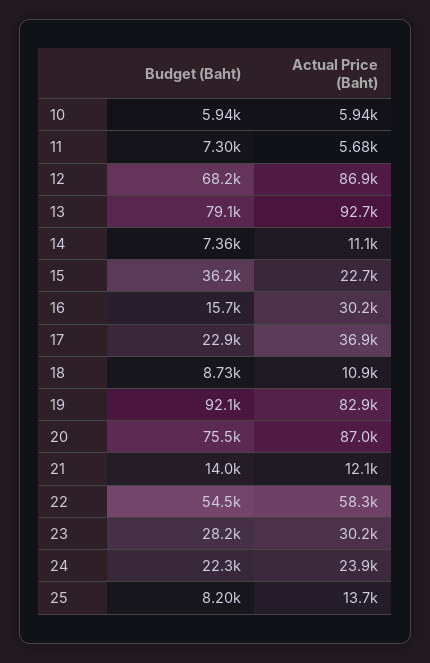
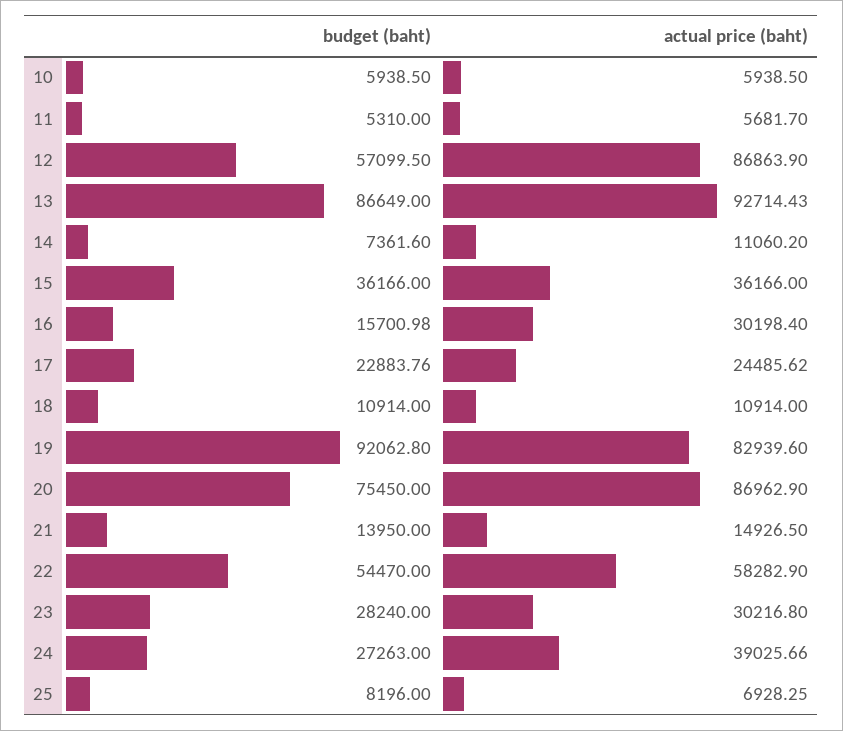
  {
    "Budget (Baht)": {
      "10": 5938.5,
-     "11": 7300,
+     "11": 5310,
-     "12": 68200,
+     "12": 57099.5,
-     "13": 79100,
+     "13": 86649,
      "14": 7361.6,
      "15": 36166,
      "16": 15700.98,
      "17": 22883.76,
-     "18": 8730,
+     "18": 10914,
      "19": 92062.8,
      "20": 75450,
      "21": 13950,
      "22": 54470,
      "23": 28240,
-     "24": 22300,
+     "24": 27263,
      "25": 8196
    },
    "Actual Price (Baht)": {
      "10": 5938.5,
      "11": 5681.7,
      "12": 86863.9,
      "13": 92714.43,
      "14": 11060.2,
-     "15": 22700,
+     "15": 36166,
      "16": 30198.4,
-     "17": 36900,
+     "17": 24485.62,
      "18": 10914,
      "19": 82939.6,
      "20": 86962.9,
-     "21": 12100,
+     "21": 14926.5,
      "22": 58282.9,
      "23": 30216.8,
-     "24": 23900,
+     "24": 39025.66,
-     "25": 13700
+     "25": 6928.25
    }
  }

